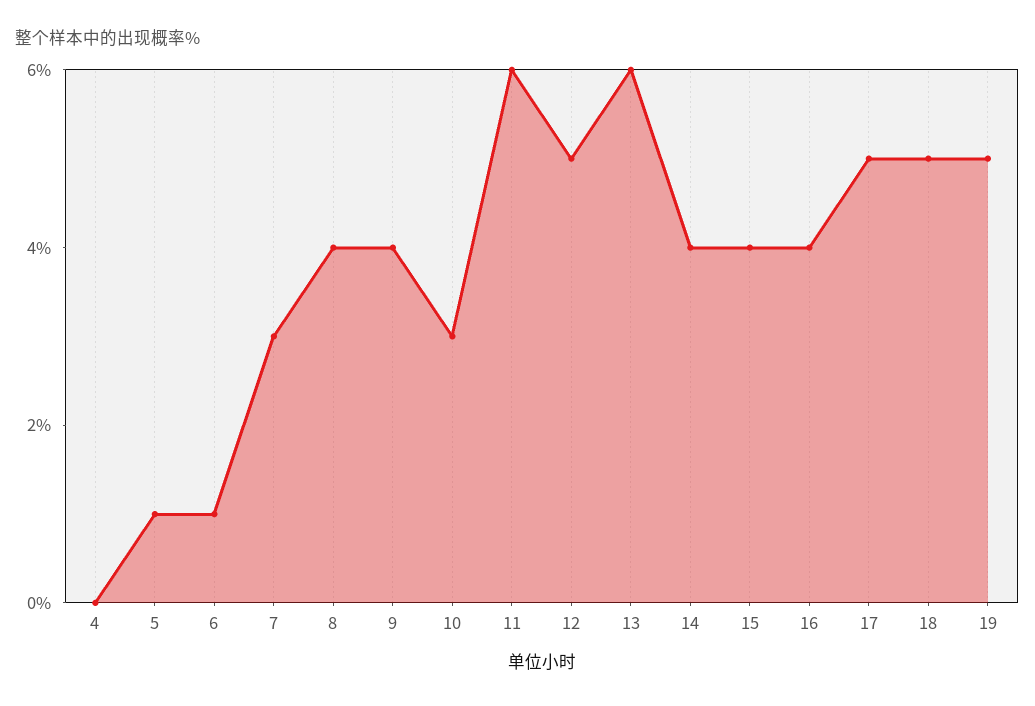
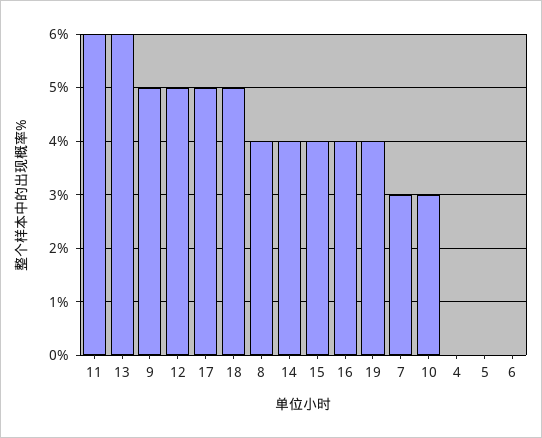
  {
    "4": 0,
-   "5": 1,
+   "5": 0,
-   "6": 1,
+   "6": 0,
    "7": 3,
    "8": 4,
-   "9": 4,
+   "9": 5,
    "10": 3,
    "11": 6,
    "12": 5,
    "13": 6,
    "14": 4,
    "15": 4,
    "16": 4,
    "17": 5,
    "18": 5,
-   "19": 5
+   "19": 4
  }

